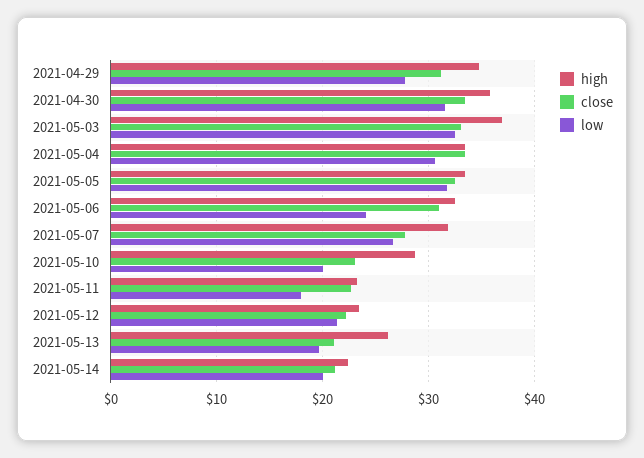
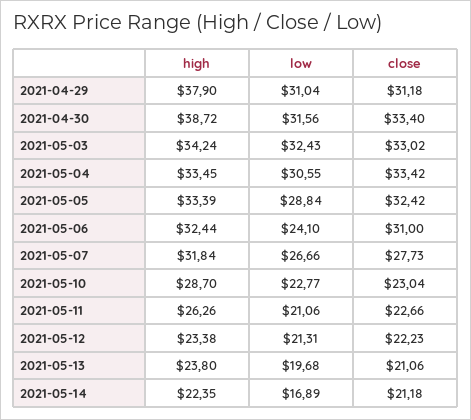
  {
    "high": {
-     "2021-04-29": 35,
+     "2021-04-29": 37.9,
-     "2021-04-30": 36,
+     "2021-04-30": 38.72,
-     "2021-05-03": 37,
+     "2021-05-03": 34.24,
      "2021-05-04": 33.45,
      "2021-05-05": 33.39,
      "2021-05-06": 32.44,
      "2021-05-07": 31.84,
      "2021-05-10": 28.7,
-     "2021-05-11": 23,
+     "2021-05-11": 26.26,
      "2021-05-12": 23.38,
-     "2021-05-13": 26,
+     "2021-05-13": 23.8,
      "2021-05-14": 22.35
    },
    "close": {
      "2021-04-29": 31.18,
      "2021-04-30": 33.4,
      "2021-05-03": 33.02,
      "2021-05-04": 33.42,
      "2021-05-05": 32.42,
      "2021-05-06": 31,
      "2021-05-07": 27.73,
      "2021-05-10": 23.04,
      "2021-05-11": 22.66,
      "2021-05-12": 22.23,
      "2021-05-13": 21.06,
      "2021-05-14": 21.18
    },
    "low": {
-     "2021-04-29": 28,
+     "2021-04-29": 31.04,
      "2021-04-30": 31.56,
      "2021-05-03": 32.43,
      "2021-05-04": 30.55,
-     "2021-05-05": 32,
+     "2021-05-05": 28.84,
      "2021-05-06": 24.1,
      "2021-05-07": 26.66,
-     "2021-05-10": 20,
+     "2021-05-10": 22.77,
-     "2021-05-11": 18,
+     "2021-05-11": 21.06,
      "2021-05-12": 21.31,
      "2021-05-13": 19.68,
-     "2021-05-14": 20
+     "2021-05-14": 16.89
    }
  }

